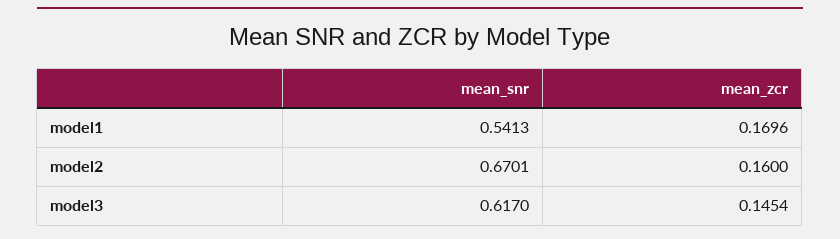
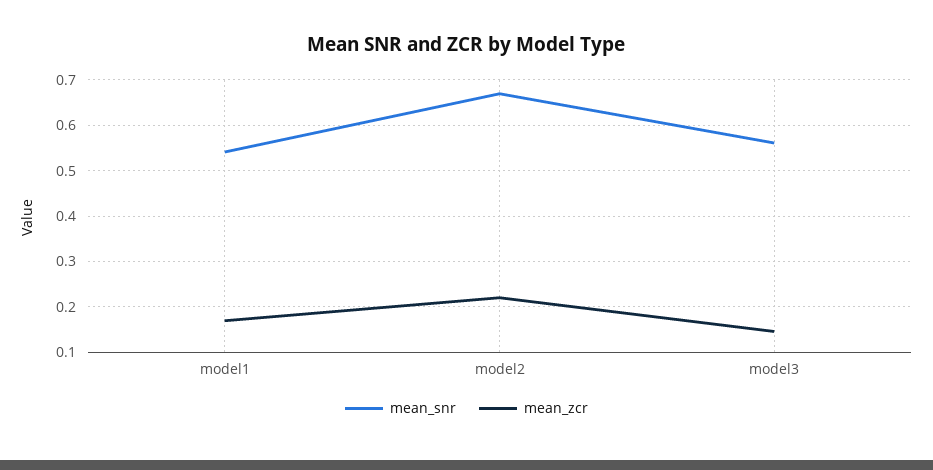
  {
    "mean_snr": {
      "model1": 0.5413,
      "model2": 0.6701,
-     "model3": 0.617
+     "model3": 0.56
    },
    "mean_zcr": {
      "model1": 0.1696,
-     "model2": 0.16,
+     "model2": 0.22,
      "model3": 0.1454
    }
  }

